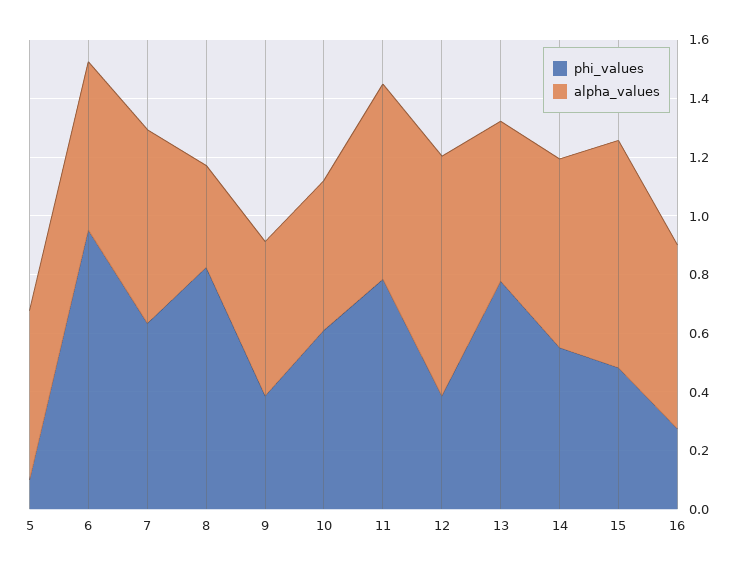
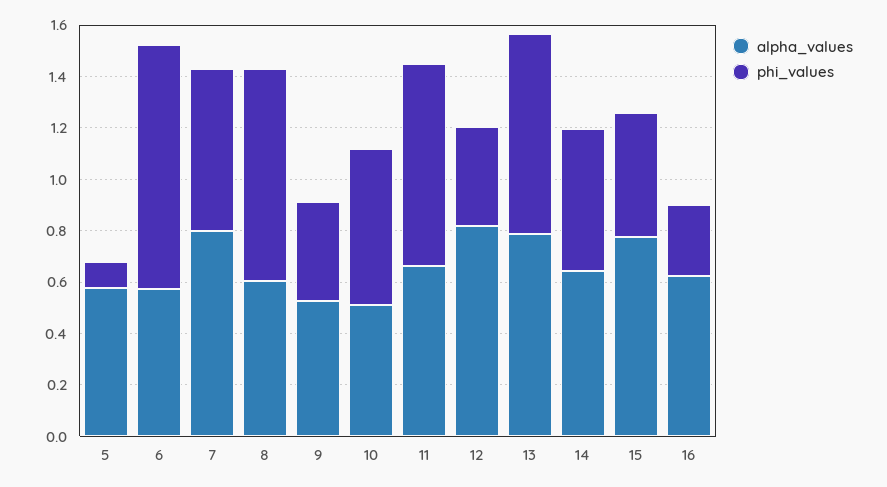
  {
    "phi_values": {
      "5": 0.1,
      "6": 0.95,
      "7": 0.65,
      "8": 0.8,
      "9": 0.4,
      "10": 0.6,
      "11": 0.8,
      "12": 0.4,
      "13": 0.8,
      "14": 0.55,
      "15": 0.5,
      "16": 0.25
    },
    "alpha_values": {
      "5": 0.6,
      "6": 0.55,
-     "7": 0.65,
+     "7": 0.8,
-     "8": 0.35,
+     "8": 0.6,
      "9": 0.55,
      "10": 0.5,
      "11": 0.65,
      "12": 0.8,
-     "13": 0.55,
+     "13": 0.8,
      "14": 0.65,
      "15": 0.75,
      "16": 0.65
    }
  }

